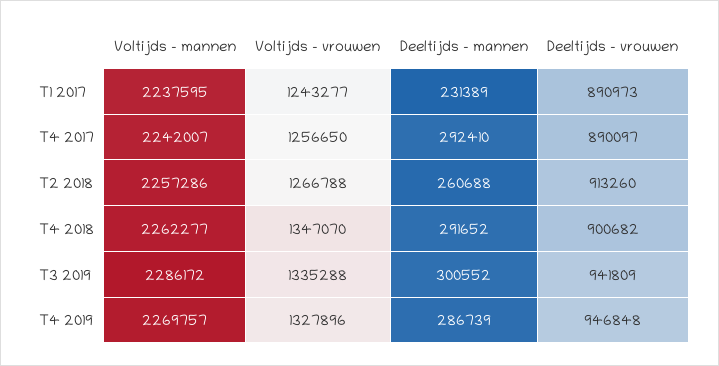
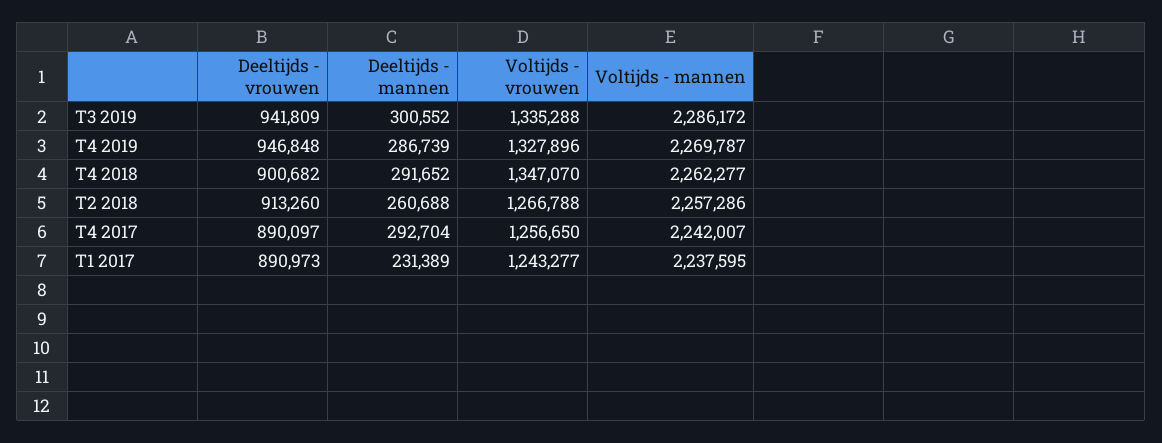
  {
    "Voltijds - mannen": {
      "T1 2017": 2237595,
      "T4 2017": 2242007,
      "T2 2018": 2257286,
      "T4 2018": 2262277,
      "T3 2019": 2286172,
-     "T4 2019": 2269757
+     "T4 2019": 2269787
    },
    "Voltijds - vrouwen": {
      "T1 2017": 1243277,
      "T4 2017": 1256650,
      "T2 2018": 1266788,
      "T4 2018": 1347070,
      "T3 2019": 1335288,
      "T4 2019": 1327896
    },
    "Deeltijds - mannen": {
      "T1 2017": 231389,
-     "T4 2017": 292410,
+     "T4 2017": 292704,
      "T2 2018": 260688,
      "T4 2018": 291652,
      "T3 2019": 300552,
      "T4 2019": 286739
    },
    "Deeltijds - vrouwen": {
      "T1 2017": 890973,
      "T4 2017": 890097,
      "T2 2018": 913260,
      "T4 2018": 900682,
      "T3 2019": 941809,
      "T4 2019": 946848
    }
  }

